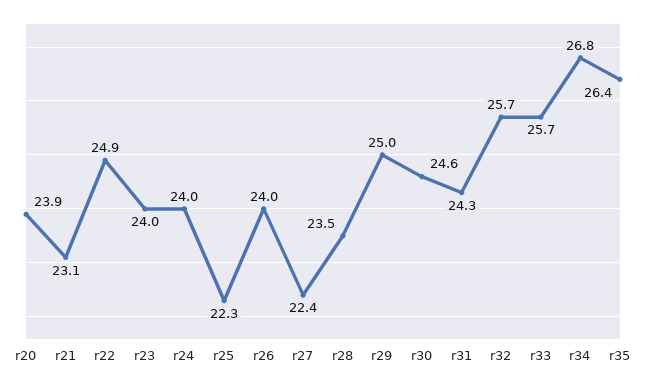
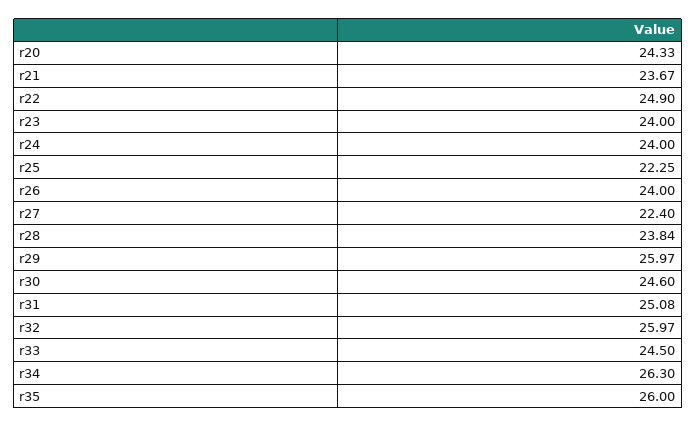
  {
-   "r20": 23.9,
+   "r20": 24.33,
-   "r21": 23.1,
+   "r21": 23.67,
    "r22": 24.9,
    "r23": 24,
    "r24": 24,
    "r25": 22.25,
    "r26": 24,
    "r27": 22.4,
-   "r28": 23.5,
+   "r28": 23.84,
-   "r29": 25,
+   "r29": 25.97,
    "r30": 24.6,
-   "r31": 24.3,
+   "r31": 25.08,
-   "r32": 25.7,
+   "r32": 25.97,
-   "r33": 25.7,
+   "r33": 24.5,
-   "r34": 26.8,
+   "r34": 26.3,
-   "r35": 26.4
+   "r35": 26
  }

